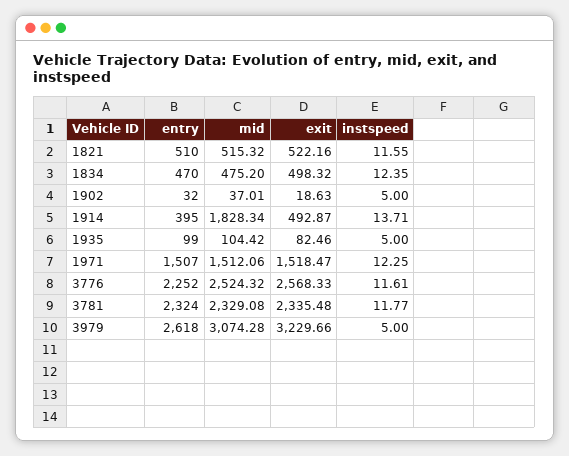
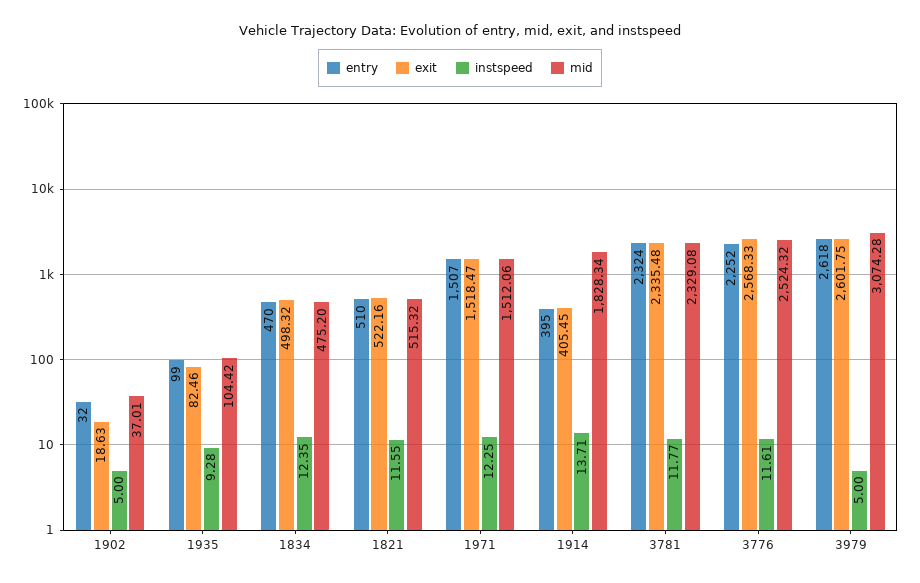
  {
    "entry": {
      "1821": 510,
      "1834": 470,
      "1902": 32,
      "1914": 395,
      "1935": 99,
      "1971": 1507,
      "3776": 2252,
      "3781": 2324,
      "3979": 2618
    },
    "mid": {
      "1821": 515.32,
      "1834": 475.2,
      "1902": 37.01,
      "1914": 1828.34,
      "1935": 104.42,
      "1971": 1512.06,
      "3776": 2524.32,
      "3781": 2329.08,
      "3979": 3074.28
    },
    "exit": {
      "1821": 522.16,
      "1834": 498.32,
      "1902": 18.63,
-     "1914": 492.87,
+     "1914": 405.45,
      "1935": 82.46,
      "1971": 1518.47,
      "3776": 2568.33,
      "3781": 2335.48,
-     "3979": 3229.66
+     "3979": 2601.75
    },
    "instspeed": {
      "1821": 11.55,
      "1834": 12.35,
      "1902": 5,
      "1914": 13.71,
-     "1935": 5,
+     "1935": 9.28,
      "1971": 12.25,
      "3776": 11.61,
      "3781": 11.77,
      "3979": 5
    }
  }

